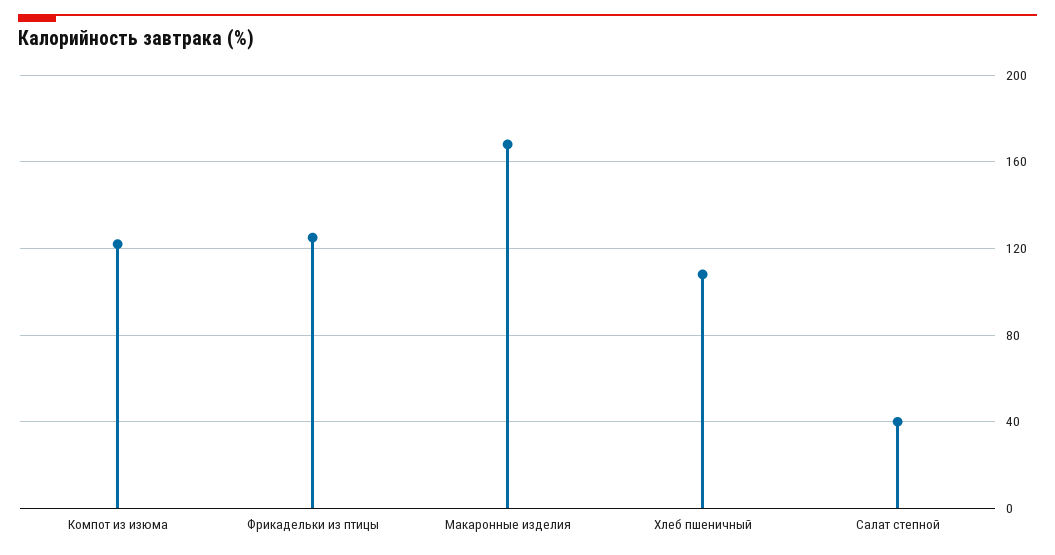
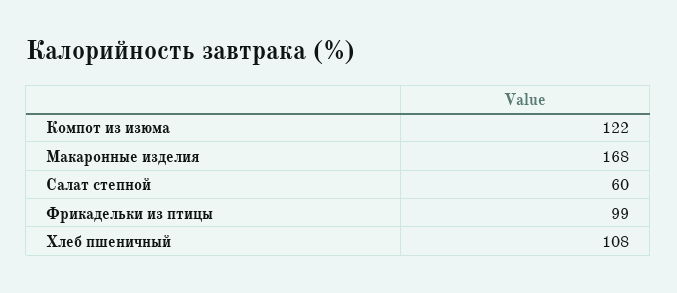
  {
    "Компот из изюма": 122,
-   "Фрикадельки из птицы": 125,
+   "Фрикадельки из птицы": 99,
    "Макаронные изделия": 168,
    "Хлеб пшеничный": 108,
-   "Салат степной": 40
+   "Салат степной": 60
  }

